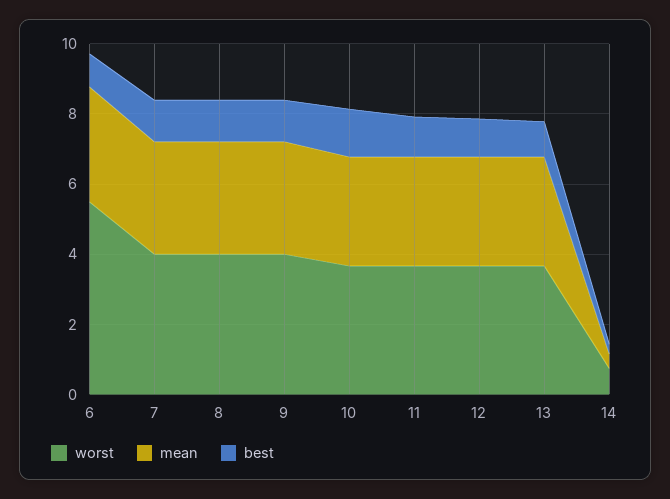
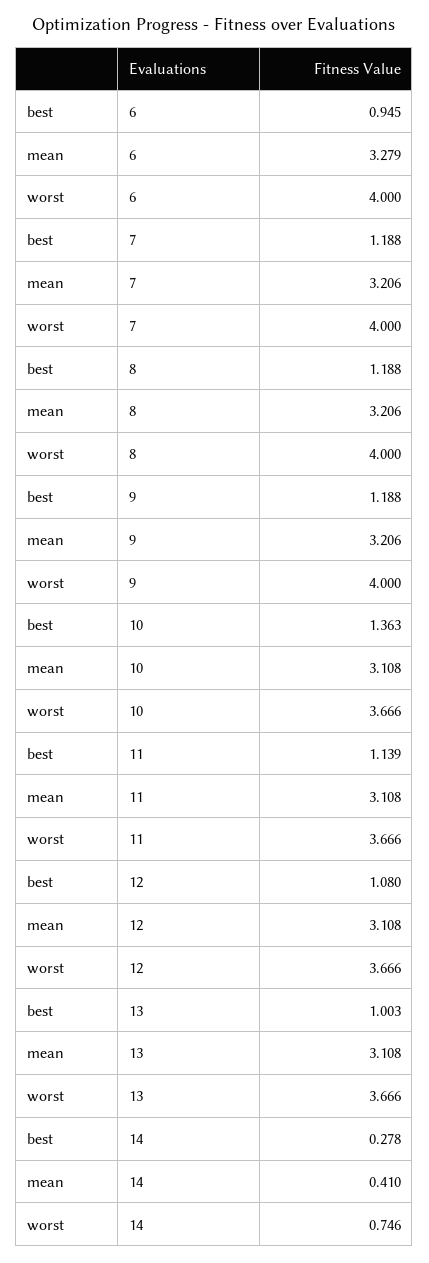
  {
    "worst": {
-     "6": 5.5,
+     "6": 4,
      "7": 4,
      "8": 4,
      "9": 4,
      "10": 3.666,
      "11": 3.666,
      "12": 3.666,
      "13": 3.666,
      "14": 0.746
    },
    "mean": {
      "6": 3.279,
      "7": 3.206,
      "8": 3.206,
      "9": 3.206,
      "10": 3.108,
      "11": 3.108,
      "12": 3.108,
      "13": 3.108,
      "14": 0.41
    },
    "best": {
      "6": 0.945,
      "7": 1.188,
      "8": 1.188,
      "9": 1.188,
      "10": 1.363,
      "11": 1.139,
      "12": 1.08,
      "13": 1.003,
      "14": 0.278
    }
  }

